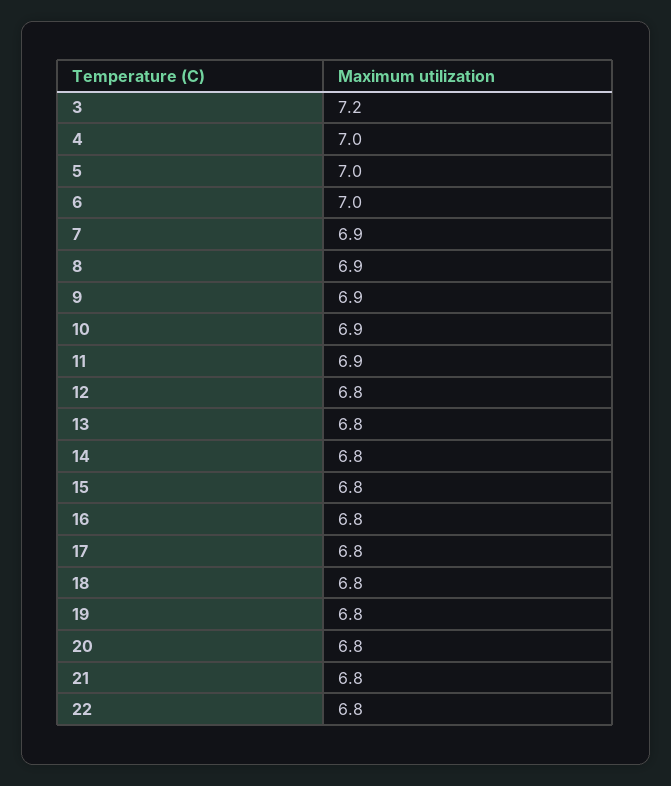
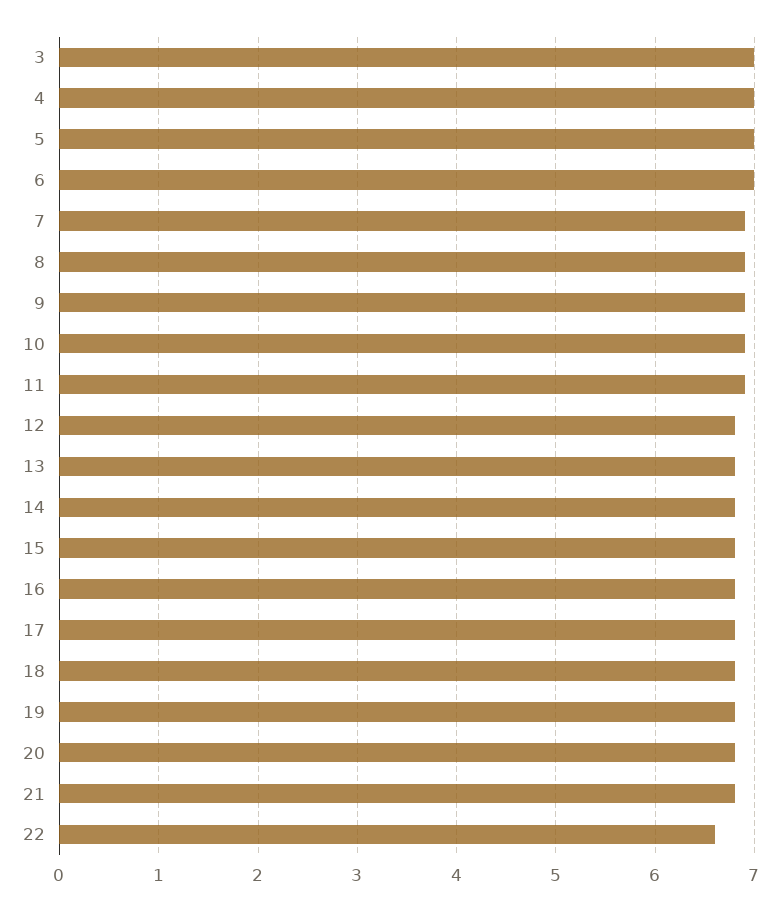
  {
-   "3": 7.2,
+   "3": 7,
    "4": 7,
    "5": 7,
    "6": 7,
    "7": 6.9,
    "8": 6.9,
    "9": 6.9,
    "10": 6.9,
    "11": 6.9,
    "12": 6.8,
    "13": 6.8,
    "14": 6.8,
    "15": 6.8,
    "16": 6.8,
    "17": 6.8,
    "18": 6.8,
    "19": 6.8,
    "20": 6.8,
    "21": 6.8,
-   "22": 6.8
+   "22": 6.6
  }

